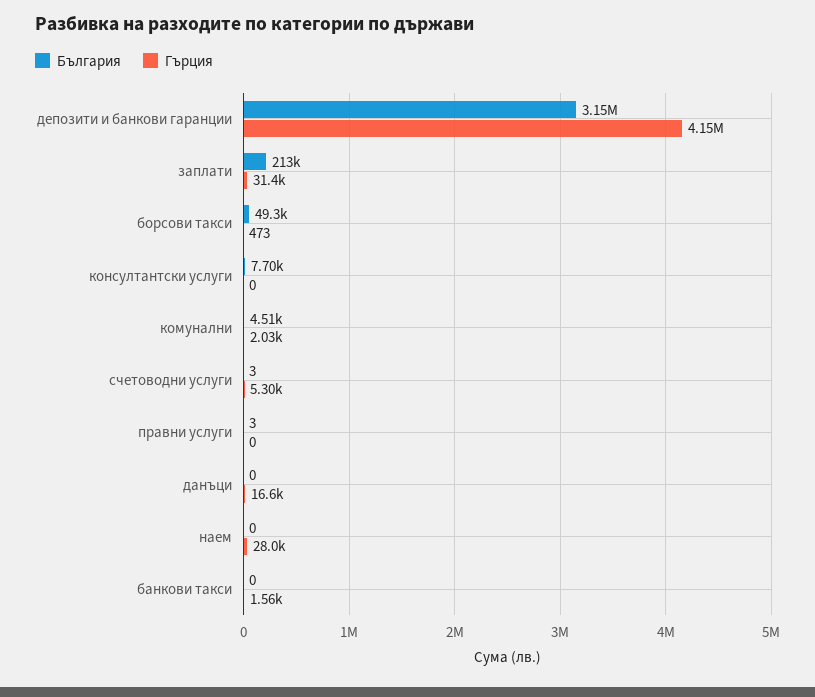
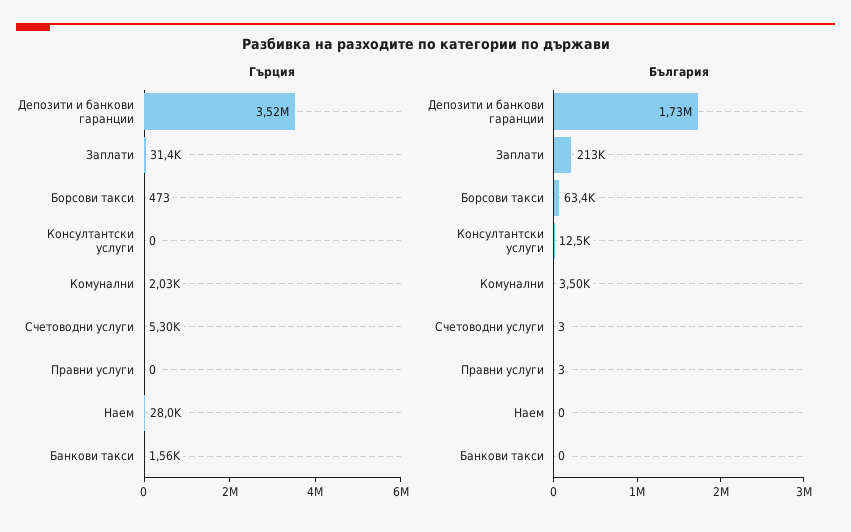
  {
    "България": {
-     "депозити и банкови гаранции": 3150000,
+     "депозити и банкови гаранции": 1730000,
      "заплати": 213000,
-     "борсови такси": 49300,
+     "борсови такси": 63400,
-     "консултантски услуги": 7700,
+     "консултантски услуги": 12500,
-     "комунални": 4510,
+     "комунални": 3500,
      "счетоводни услуги": 3,
      "правни услуги": 3,
-     "данъци": 0,
      "наем": 0,
      "банкови такси": 0
    },
    "Гърция": {
-     "депозити и банкови гаранции": 4150000,
+     "депозити и банкови гаранции": 3520000,
      "заплати": 31400,
      "борсови такси": 473,
      "консултантски услуги": 0,
      "комунални": 2030,
      "счетоводни услуги": 5300,
      "правни услуги": 0,
-     "данъци": 16600,
      "наем": 28000,
      "банкови такси": 1560
    }
  }

